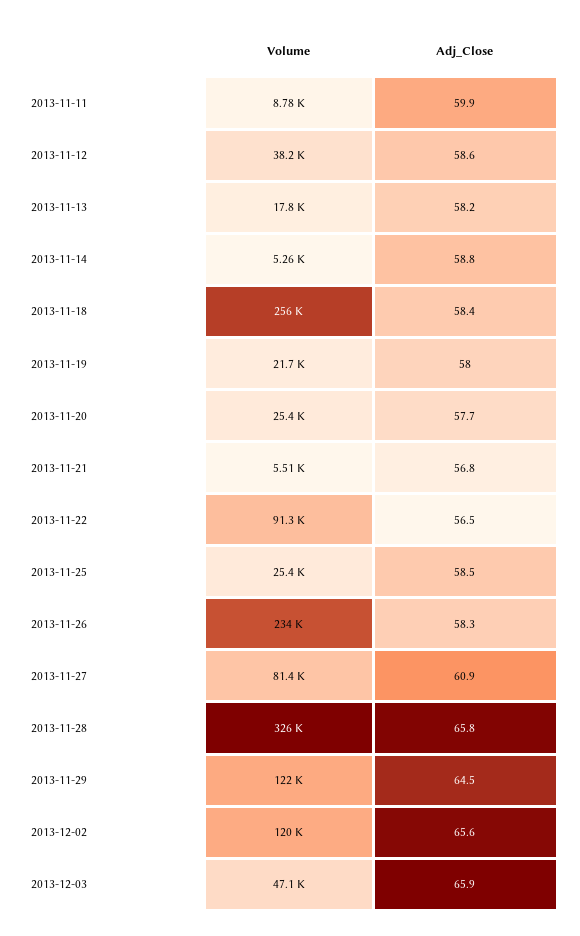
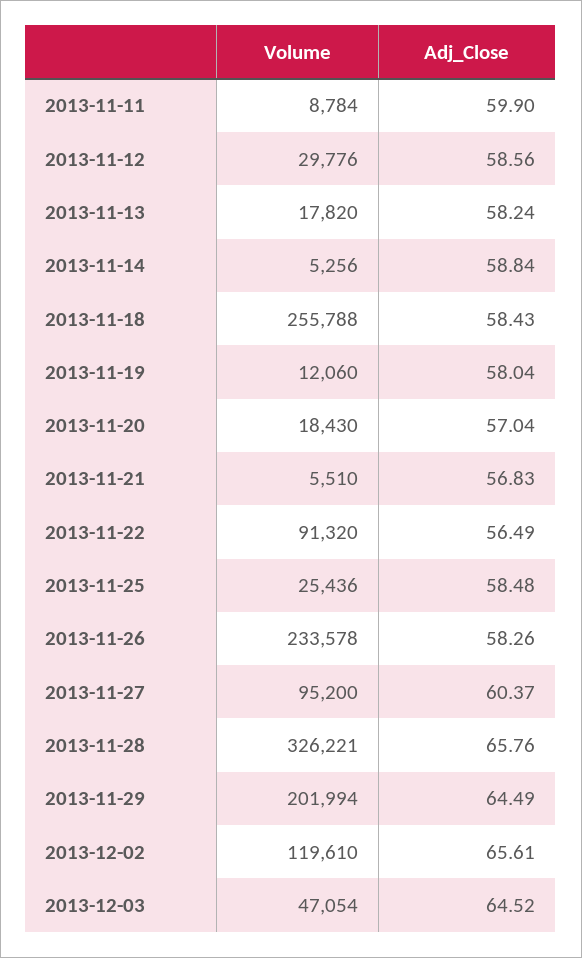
  {
    "Volume": {
      "2013-11-11": 8784,
-     "2013-11-12": 38200,
+     "2013-11-12": 29776,
      "2013-11-13": 17820,
      "2013-11-14": 5256,
      "2013-11-18": 255788,
-     "2013-11-19": 21700,
+     "2013-11-19": 12060,
-     "2013-11-20": 25400,
+     "2013-11-20": 18430,
      "2013-11-21": 5510,
      "2013-11-22": 91320,
      "2013-11-25": 25436,
      "2013-11-26": 233578,
-     "2013-11-27": 81400,
+     "2013-11-27": 95200,
      "2013-11-28": 326221,
-     "2013-11-29": 122000,
+     "2013-11-29": 201994,
      "2013-12-02": 119610,
      "2013-12-03": 47054
    },
    "Adj_Close": {
      "2013-11-11": 59.9,
      "2013-11-12": 58.56,
      "2013-11-13": 58.24,
      "2013-11-14": 58.84,
      "2013-11-18": 58.43,
      "2013-11-19": 58.04,
-     "2013-11-20": 57.7,
+     "2013-11-20": 57.04,
      "2013-11-21": 56.83,
      "2013-11-22": 56.49,
      "2013-11-25": 58.48,
      "2013-11-26": 58.26,
-     "2013-11-27": 60.9,
+     "2013-11-27": 60.37,
      "2013-11-28": 65.76,
      "2013-11-29": 64.49,
      "2013-12-02": 65.61,
-     "2013-12-03": 65.9
+     "2013-12-03": 64.52
    }
  }

